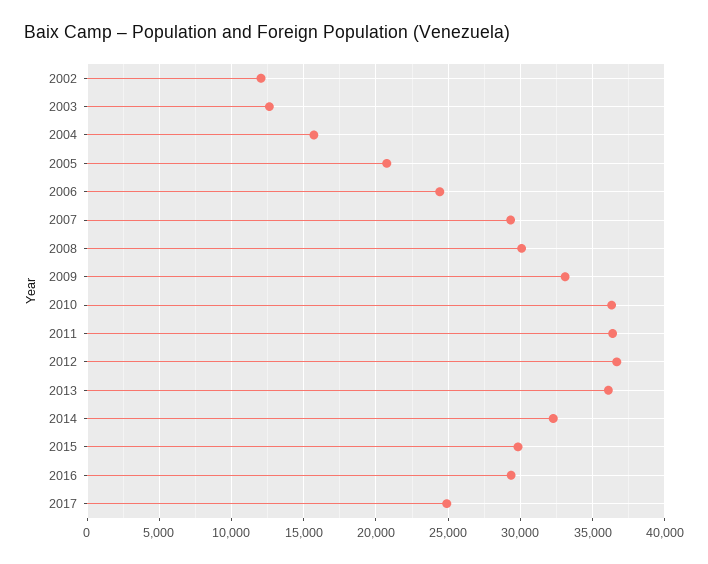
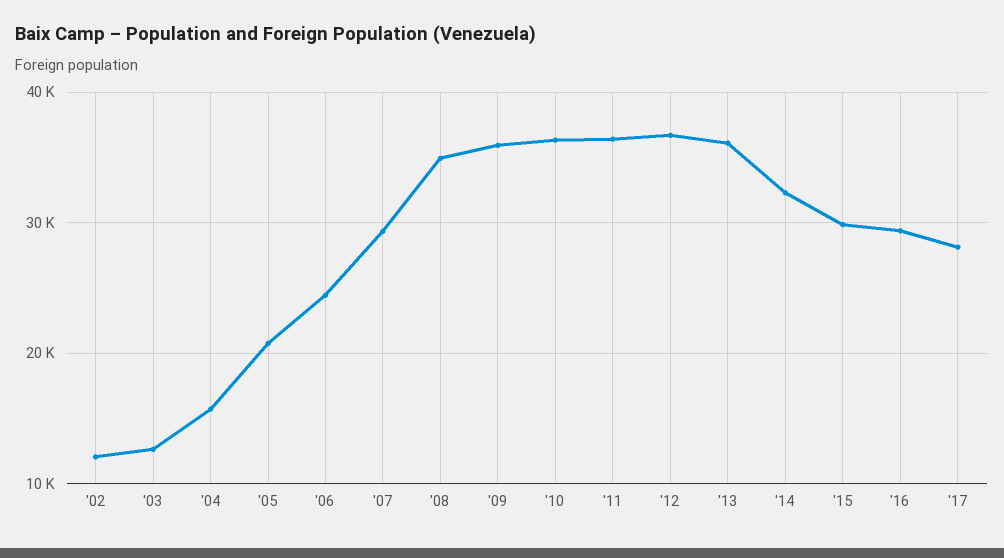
  {
    "2002": 12000,
    "2003": 12500,
    "2004": 15500,
    "2005": 20500,
    "2006": 24500,
    "2007": 29500,
-   "2008": 30000,
+   "2008": 35000,
-   "2009": 33000,
+   "2009": 36000,
    "2010": 36500,
    "2011": 36500,
    "2012": 36500,
    "2013": 36000,
    "2014": 32500,
    "2015": 30000,
    "2016": 29500,
-   "2017": 25000
+   "2017": 28000
  }

